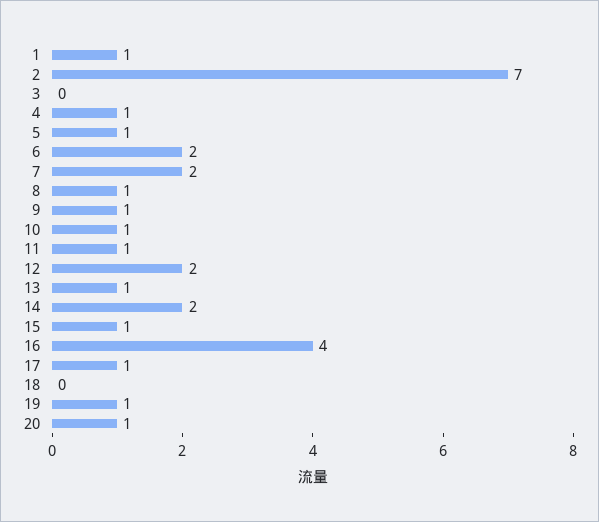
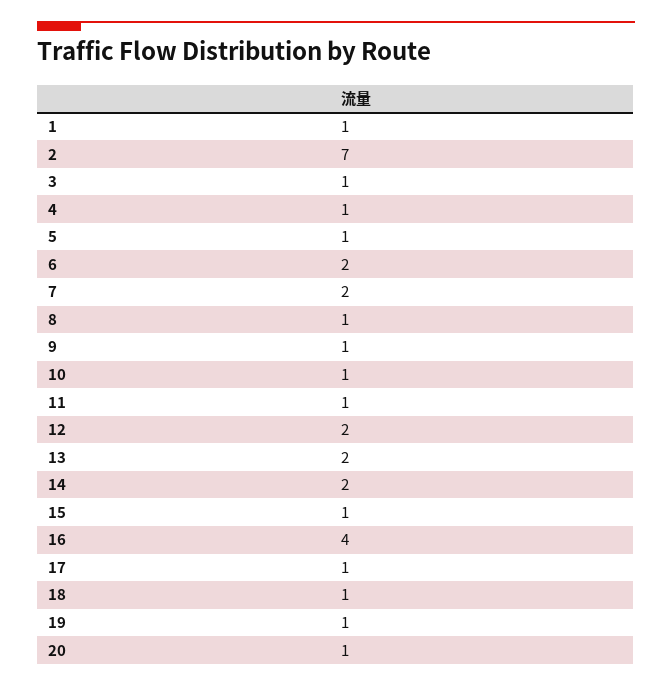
  {
    "1": 1,
    "2": 7,
-   "3": 0,
+   "3": 1,
    "4": 1,
    "5": 1,
    "6": 2,
    "7": 2,
    "8": 1,
    "9": 1,
    "10": 1,
    "11": 1,
    "12": 2,
-   "13": 1,
+   "13": 2,
    "14": 2,
    "15": 1,
    "16": 4,
    "17": 1,
-   "18": 0,
+   "18": 1,
    "19": 1,
    "20": 1
  }

